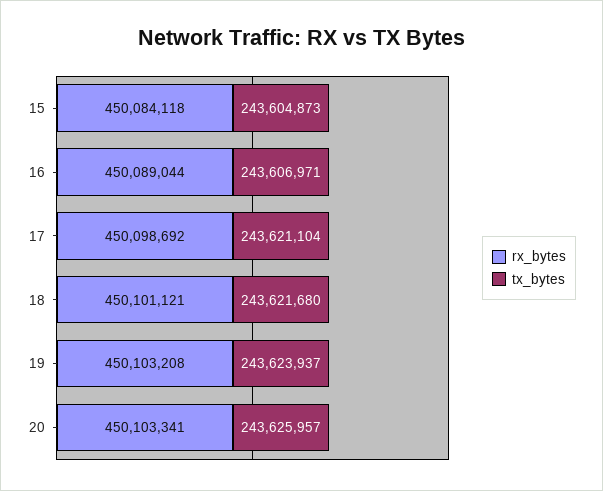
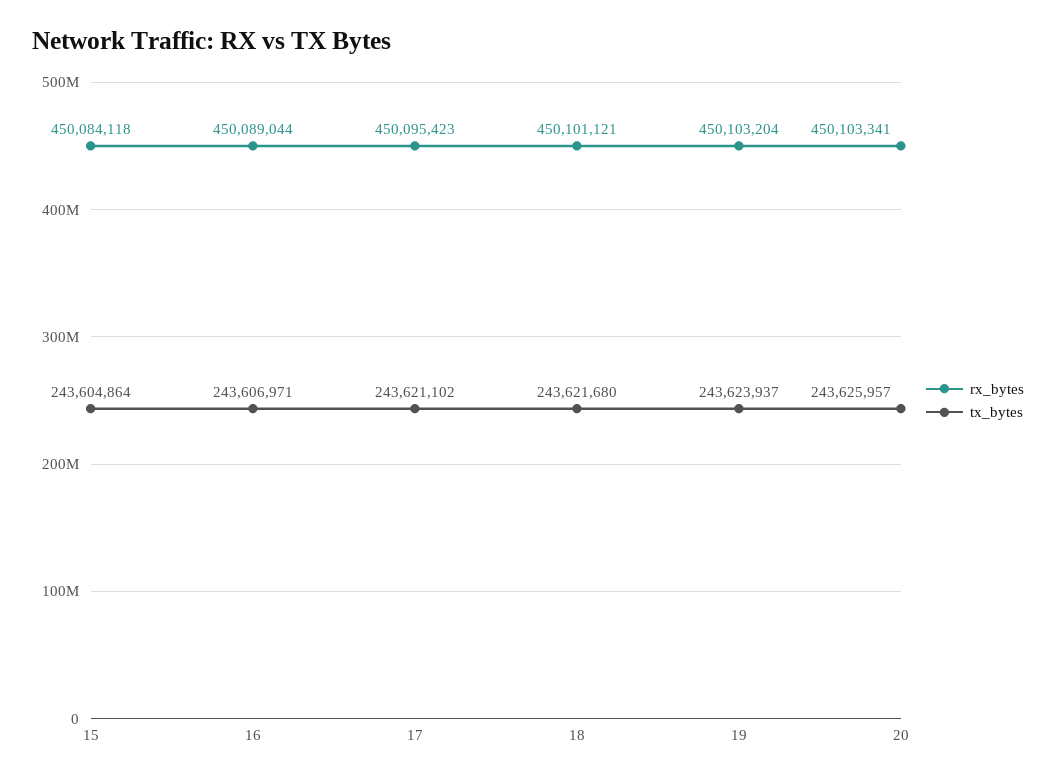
  {
    "rx_bytes": {
      "15": 450084118,
      "16": 450089044,
-     "17": 450098692,
+     "17": 450095423,
      "18": 450101121,
-     "19": 450103208,
+     "19": 450103204,
      "20": 450103341
    },
    "tx_bytes": {
-     "15": 243604873,
+     "15": 243604864,
      "16": 243606971,
-     "17": 243621104,
+     "17": 243621102,
      "18": 243621680,
      "19": 243623937,
      "20": 243625957
    }
  }

